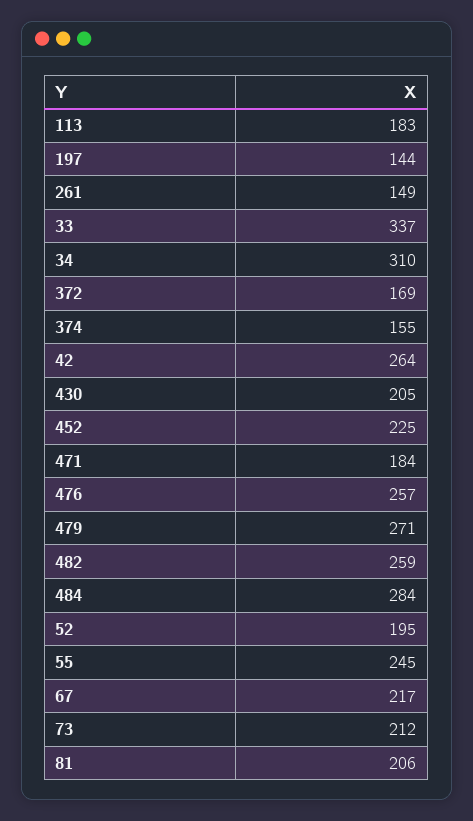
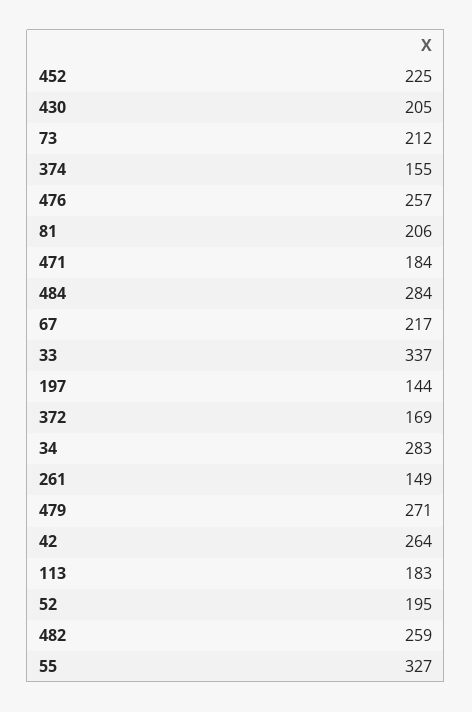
  {
    "113": 183,
    "197": 144,
    "261": 149,
    "33": 337,
-   "34": 310,
+   "34": 283,
    "372": 169,
    "374": 155,
    "42": 264,
    "430": 205,
    "452": 225,
    "471": 184,
    "476": 257,
    "479": 271,
    "482": 259,
    "484": 284,
    "52": 195,
-   "55": 245,
+   "55": 327,
    "67": 217,
    "73": 212,
    "81": 206
  }

